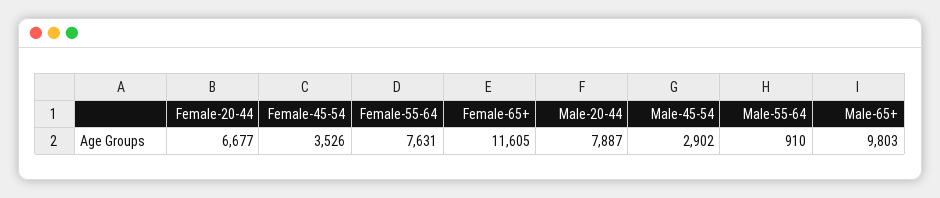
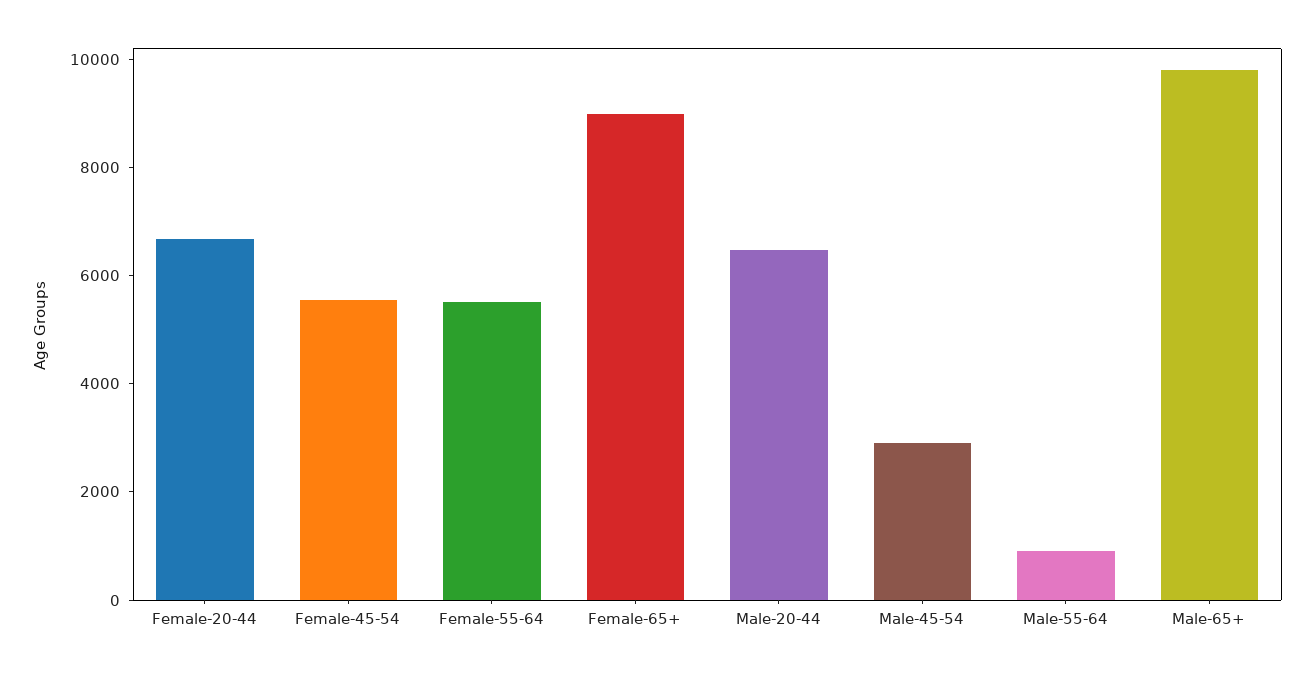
  {
    "Female-20-44": 6677,
-   "Female-45-54": 3526,
+   "Female-45-54": 5500,
-   "Female-55-64": 7631,
+   "Female-55-64": 5500,
-   "Female-65+": 11605,
+   "Female-65+": 9000,
-   "Male-20-44": 7887,
+   "Male-20-44": 6500,
    "Male-45-54": 2902,
    "Male-55-64": 910,
    "Male-65+": 9803
  }

